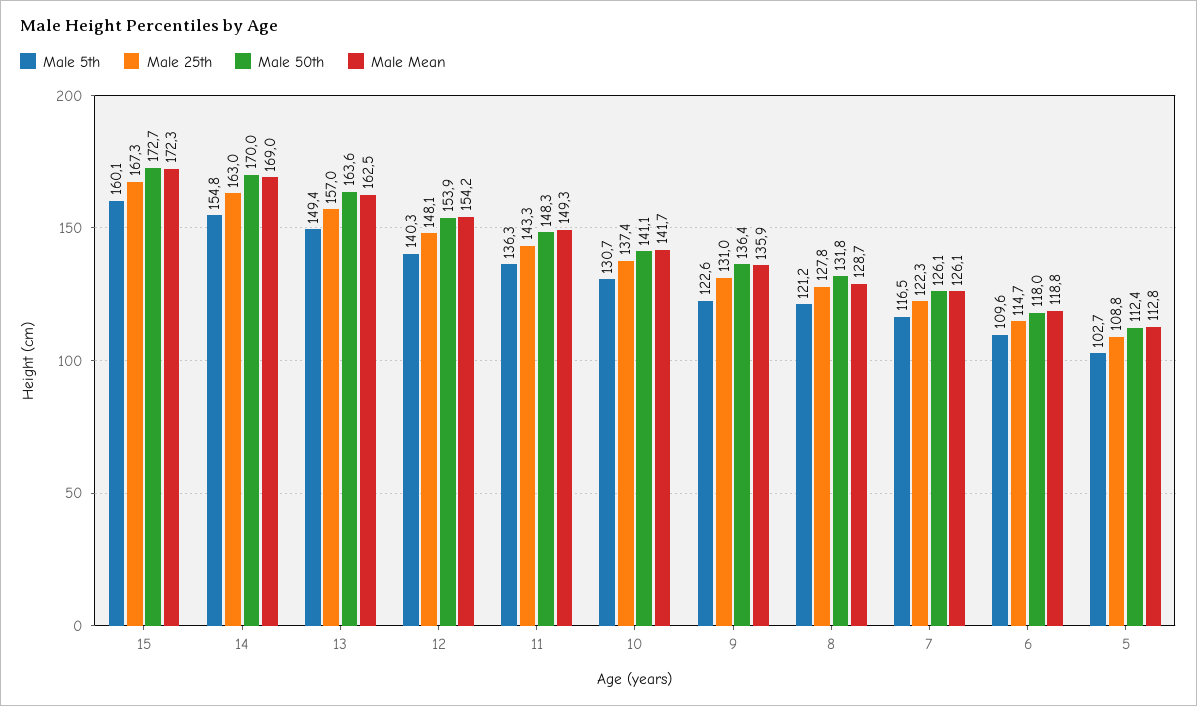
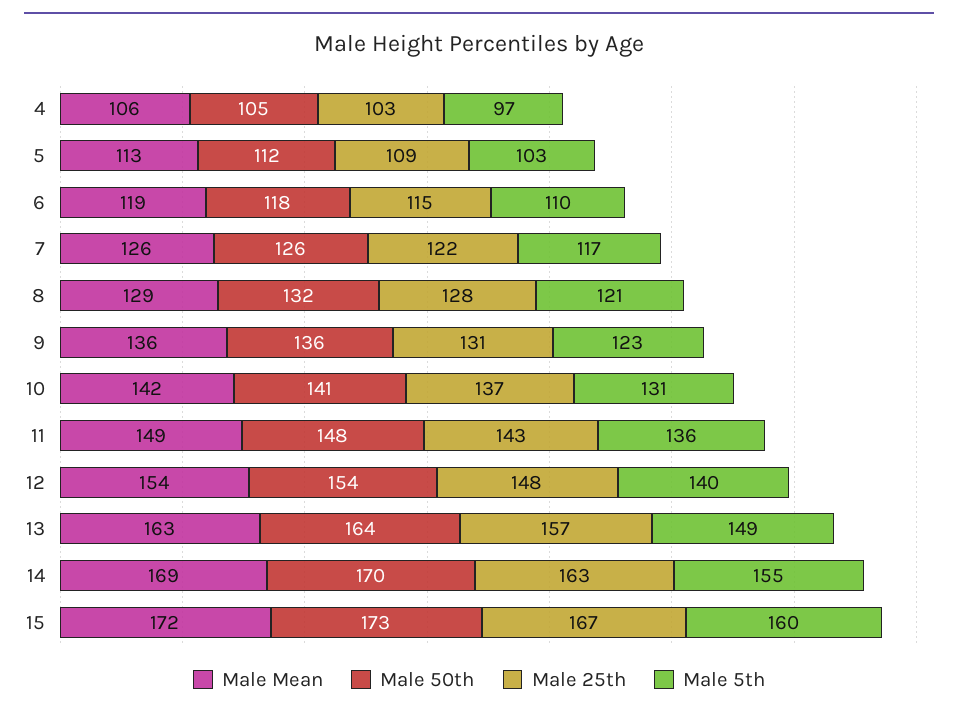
  {
    "Male 5th": {
      "15": 160.1,
      "14": 154.8,
      "13": 149.4,
      "12": 140.3,
      "11": 136.3,
      "10": 130.7,
      "9": 122.6,
      "8": 121.2,
      "7": 116.5,
      "6": 109.6,
-     "5": 102.7
+     "5": 102.7,
+     "4": 97
    },
    "Male 25th": {
      "15": 167.3,
      "14": 163,
      "13": 157,
      "12": 148.1,
      "11": 143.3,
      "10": 137.4,
      "9": 131,
      "8": 127.8,
      "7": 122.3,
      "6": 114.7,
-     "5": 108.8
+     "5": 108.8,
+     "4": 103
    },
    "Male 50th": {
      "15": 172.7,
      "14": 170,
      "13": 163.6,
      "12": 153.9,
      "11": 148.3,
      "10": 141.1,
      "9": 136.4,
      "8": 131.8,
      "7": 126.1,
      "6": 118,
-     "5": 112.4
+     "5": 112.4,
+     "4": 105
    },
    "Male Mean": {
      "15": 172.3,
      "14": 169,
      "13": 162.5,
      "12": 154.2,
      "11": 149.3,
      "10": 141.7,
      "9": 135.9,
      "8": 128.7,
      "7": 126.1,
      "6": 118.8,
-     "5": 112.8
+     "5": 112.8,
+     "4": 106
    }
  }

